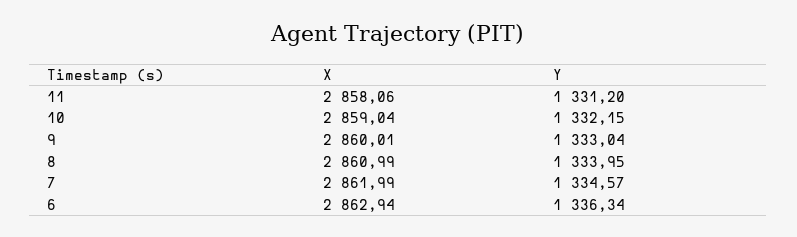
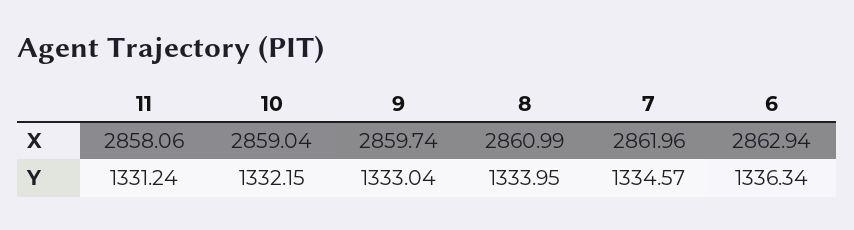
  {
    "X": {
      "11": 2858.06,
      "10": 2859.04,
-     "9": 2860.01,
+     "9": 2859.74,
      "8": 2860.99,
-     "7": 2861.99,
+     "7": 2861.96,
      "6": 2862.94
    },
    "Y": {
-     "11": 1331.2,
+     "11": 1331.24,
      "10": 1332.15,
      "9": 1333.04,
      "8": 1333.95,
      "7": 1334.57,
      "6": 1336.34
    }
  }

